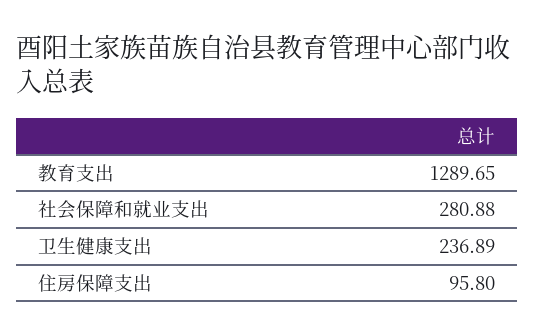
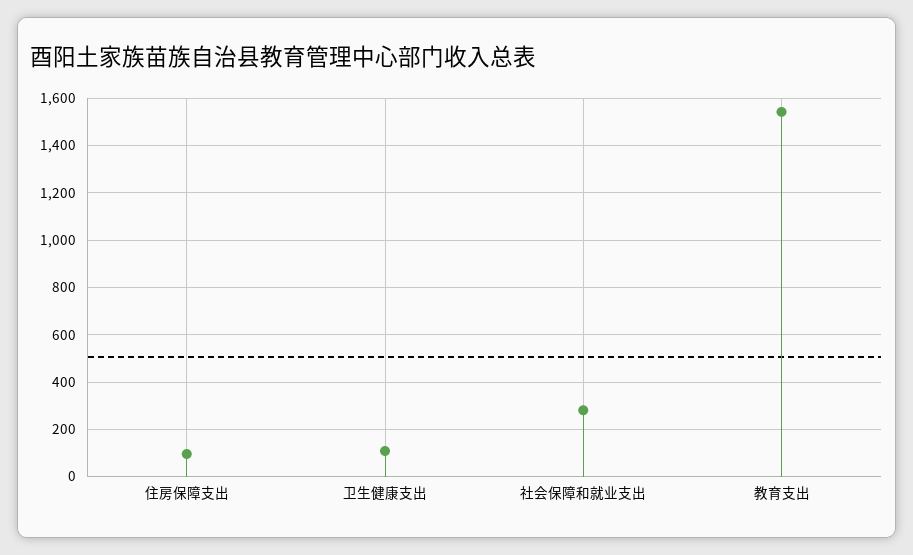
  {
-   "教育支出": 1289.65,
+   "教育支出": 1550,
    "社会保障和就业支出": 280.88,
-   "卫生健康支出": 236.89,
+   "卫生健康支出": 100,
    "住房保障支出": 95.8
  }

